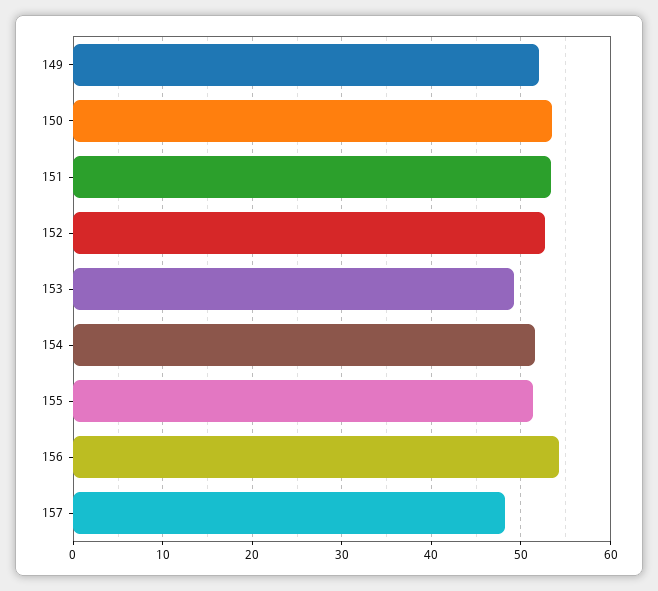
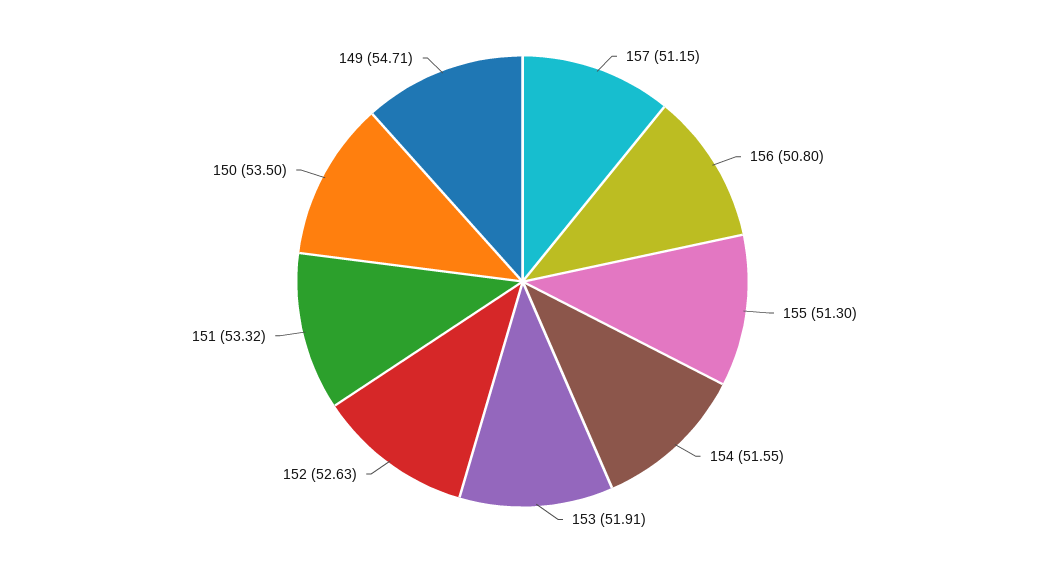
  {
-   "149": 52,
+   "149": 54.71,
    "150": 53.5,
    "151": 53.32,
    "152": 52.63,
-   "153": 49,
+   "153": 51.91,
    "154": 51.55,
    "155": 51.3,
-   "156": 54,
+   "156": 50.8,
-   "157": 48
+   "157": 51.15
  }

